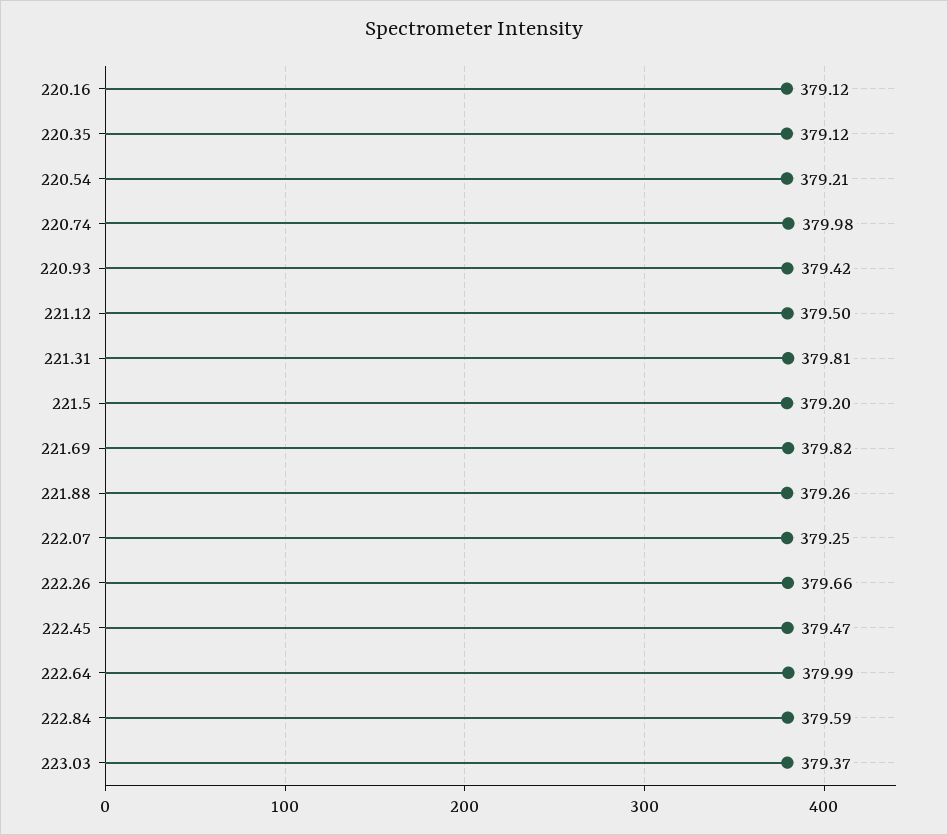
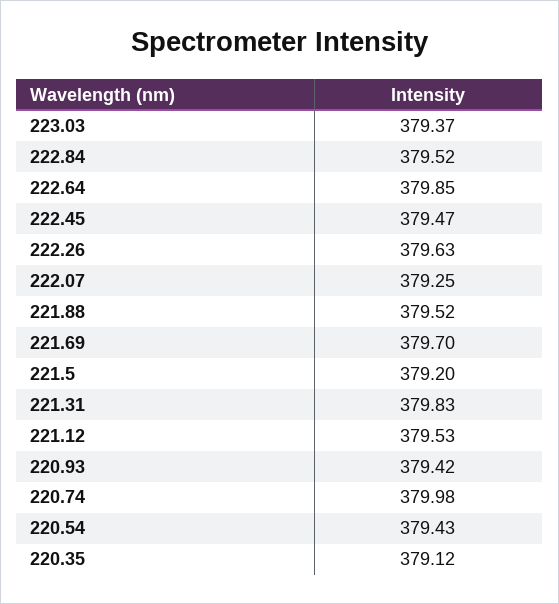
  {
-   "220.16": 379.12,
    "220.35": 379.12,
-   "220.54": 379.21,
+   "220.54": 379.43,
    "220.74": 379.98,
    "220.93": 379.42,
-   "221.12": 379.5,
+   "221.12": 379.53,
-   "221.31": 379.81,
+   "221.31": 379.83,
    "221.5": 379.2,
-   "221.69": 379.82,
+   "221.69": 379.7,
-   "221.88": 379.26,
+   "221.88": 379.52,
    "222.07": 379.25,
-   "222.26": 379.66,
+   "222.26": 379.63,
    "222.45": 379.47,
-   "222.64": 379.99,
+   "222.64": 379.85,
-   "222.84": 379.59,
+   "222.84": 379.52,
    "223.03": 379.37
  }

